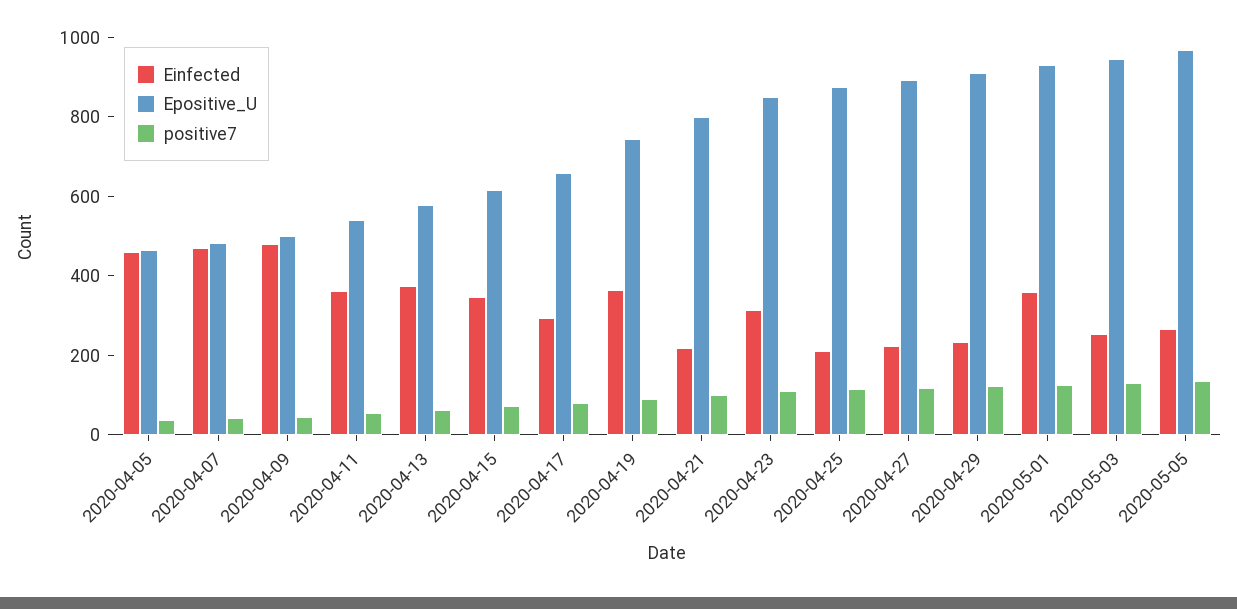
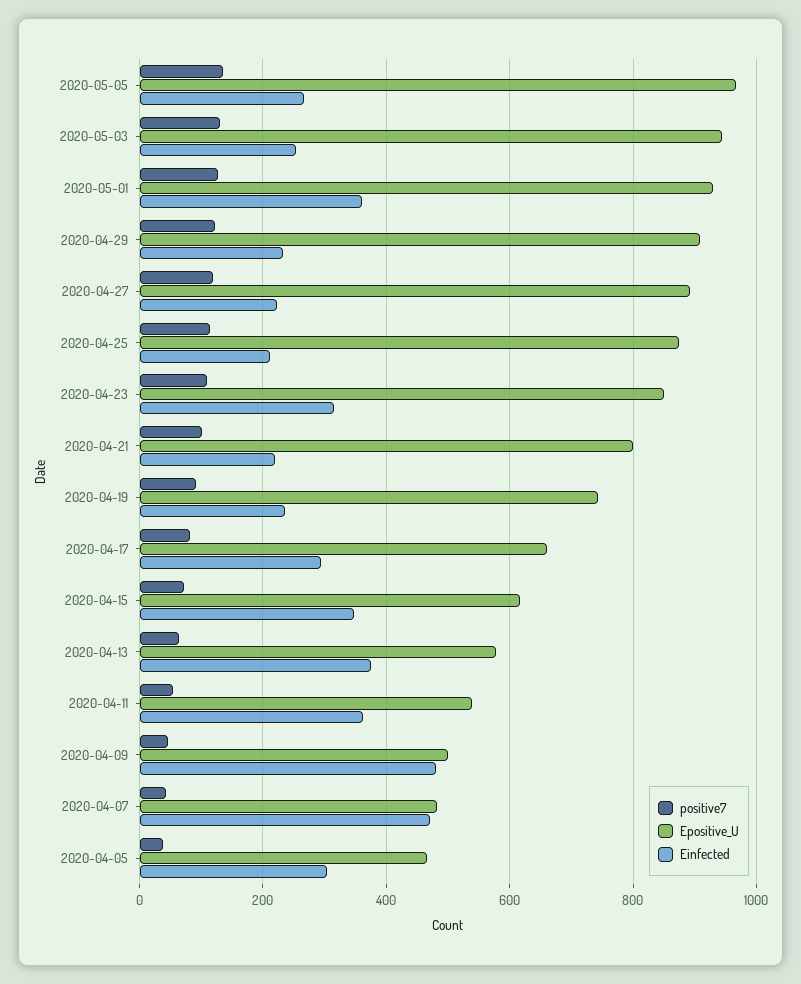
  {
    "Einfected": {
-     "2020-04-05": 450,
+     "2020-04-05": 300,
      "2020-04-07": 480,
      "2020-04-09": 480,
      "2020-04-11": 360,
      "2020-04-13": 380,
      "2020-04-15": 340,
      "2020-04-17": 300,
-     "2020-04-19": 350,
+     "2020-04-19": 240,
      "2020-04-21": 220,
      "2020-04-23": 320,
      "2020-04-25": 220,
      "2020-04-27": 220,
      "2020-04-29": 240,
      "2020-05-01": 360,
      "2020-05-03": 260,
      "2020-05-05": 260
    },
    "Epositive_U": {
      "2020-04-05": 460,
      "2020-04-07": 480,
      "2020-04-09": 500,
      "2020-04-11": 540,
      "2020-04-13": 580,
      "2020-04-15": 620,
      "2020-04-17": 660,
      "2020-04-19": 740,
      "2020-04-21": 800,
      "2020-04-23": 840,
      "2020-04-25": 880,
      "2020-04-27": 900,
      "2020-04-29": 900,
      "2020-05-01": 920,
      "2020-05-03": 940,
      "2020-05-05": 960
    },
    "positive7": {
      "2020-04-05": 40,
      "2020-04-07": 40,
      "2020-04-09": 40,
      "2020-04-11": 60,
      "2020-04-13": 60,
      "2020-04-15": 80,
      "2020-04-17": 80,
      "2020-04-19": 100,
      "2020-04-21": 100,
      "2020-04-23": 100,
      "2020-04-25": 120,
      "2020-04-27": 120,
      "2020-04-29": 120,
      "2020-05-01": 120,
      "2020-05-03": 140,
      "2020-05-05": 140
    }
  }

